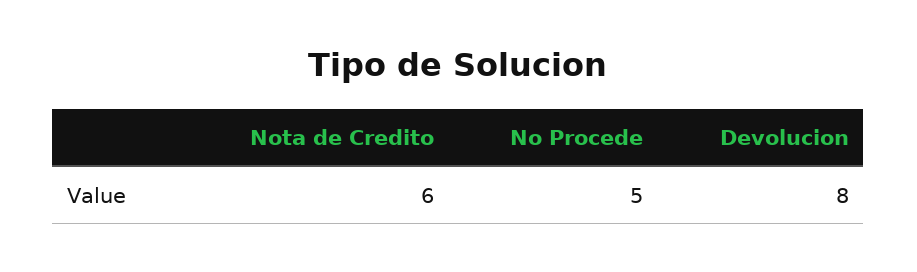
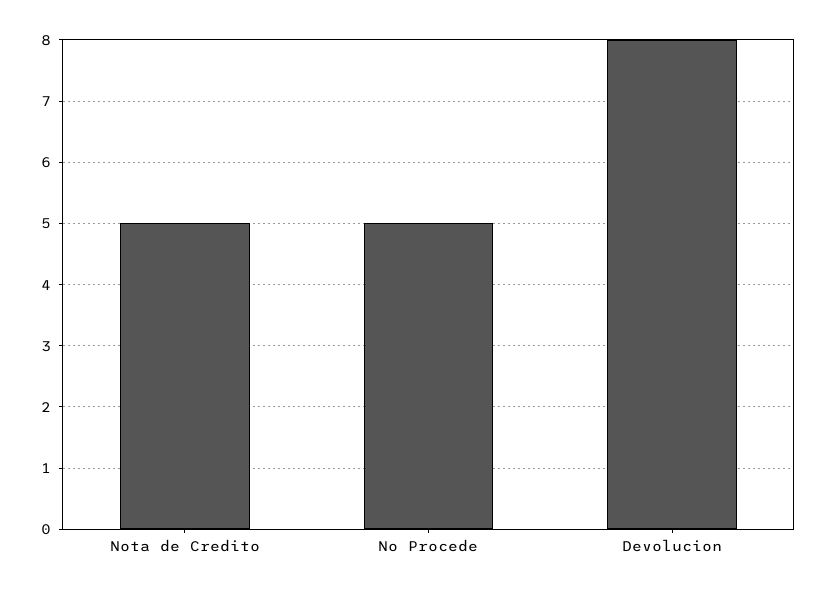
  {
-   "Nota de Credito": 6,
+   "Nota de Credito": 5,
    "No Procede": 5,
    "Devolucion": 8
  }

